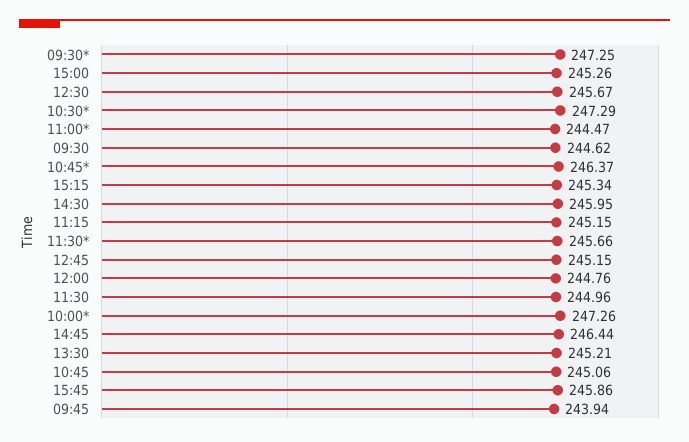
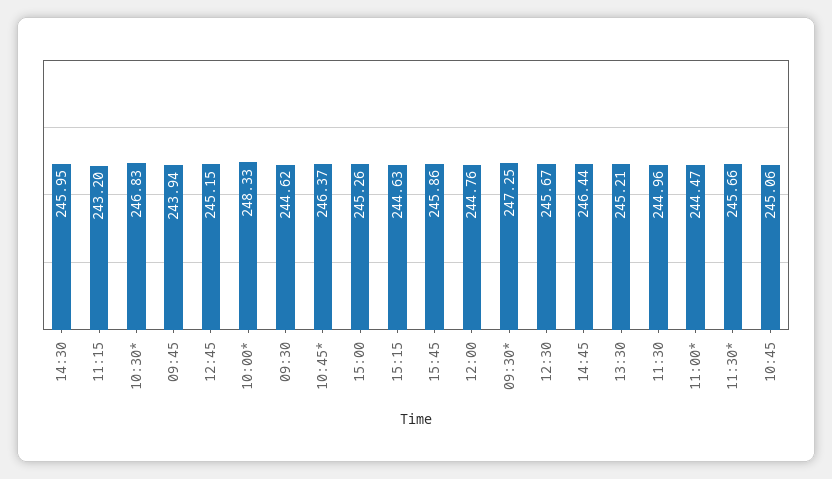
  {
    "09:30*": 247.25,
    "15:00": 245.26,
    "12:30": 245.67,
-   "10:30*": 247.29,
+   "10:30*": 246.83,
    "11:00*": 244.47,
    "09:30": 244.62,
    "10:45*": 246.37,
-   "15:15": 245.34,
+   "15:15": 244.63,
    "14:30": 245.95,
-   "11:15": 245.15,
+   "11:15": 243.2,
    "11:30*": 245.66,
    "12:45": 245.15,
    "12:00": 244.76,
    "11:30": 244.96,
-   "10:00*": 247.26,
+   "10:00*": 248.33,
    "14:45": 246.44,
    "13:30": 245.21,
    "10:45": 245.06,
    "15:45": 245.86,
    "09:45": 243.94
  }

